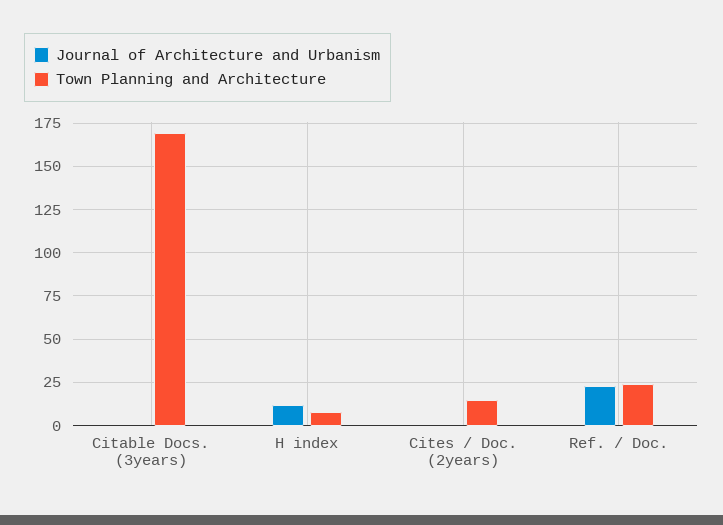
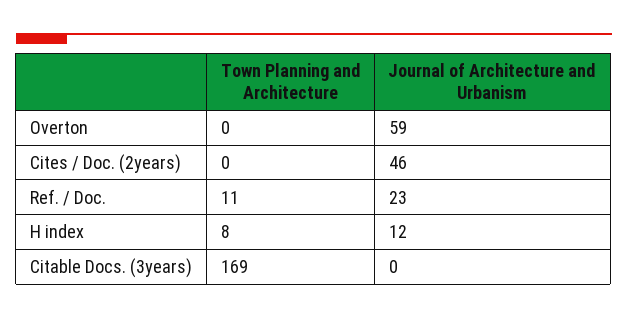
  {
    "Journal of Architecture and Urbanism": {
      "Citable Docs. (3years)": 0,
      "H index": 12,
-     "Cites / Doc. (2years)": 0,
+     "Cites / Doc. (2years)": 46,
-     "Ref. / Doc.": 23
+     "Ref. / Doc.": 23,
+     "Overton": 59
    },
    "Town Planning and Architecture": {
      "Citable Docs. (3years)": 169,
      "H index": 8,
-     "Cites / Doc. (2years)": 15,
+     "Cites / Doc. (2years)": 0,
-     "Ref. / Doc.": 25
+     "Ref. / Doc.": 11,
+     "Overton": 0
    }
  }

